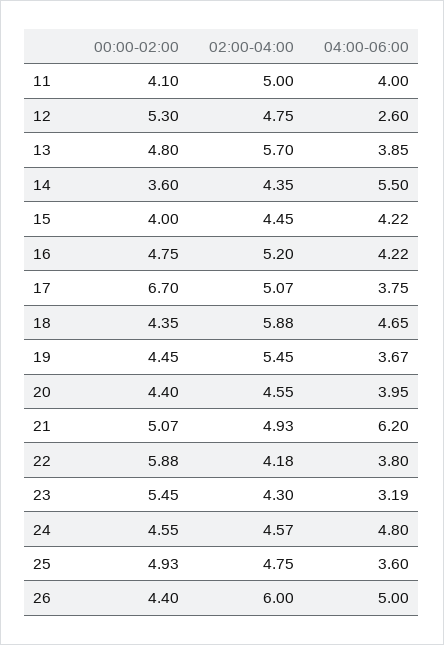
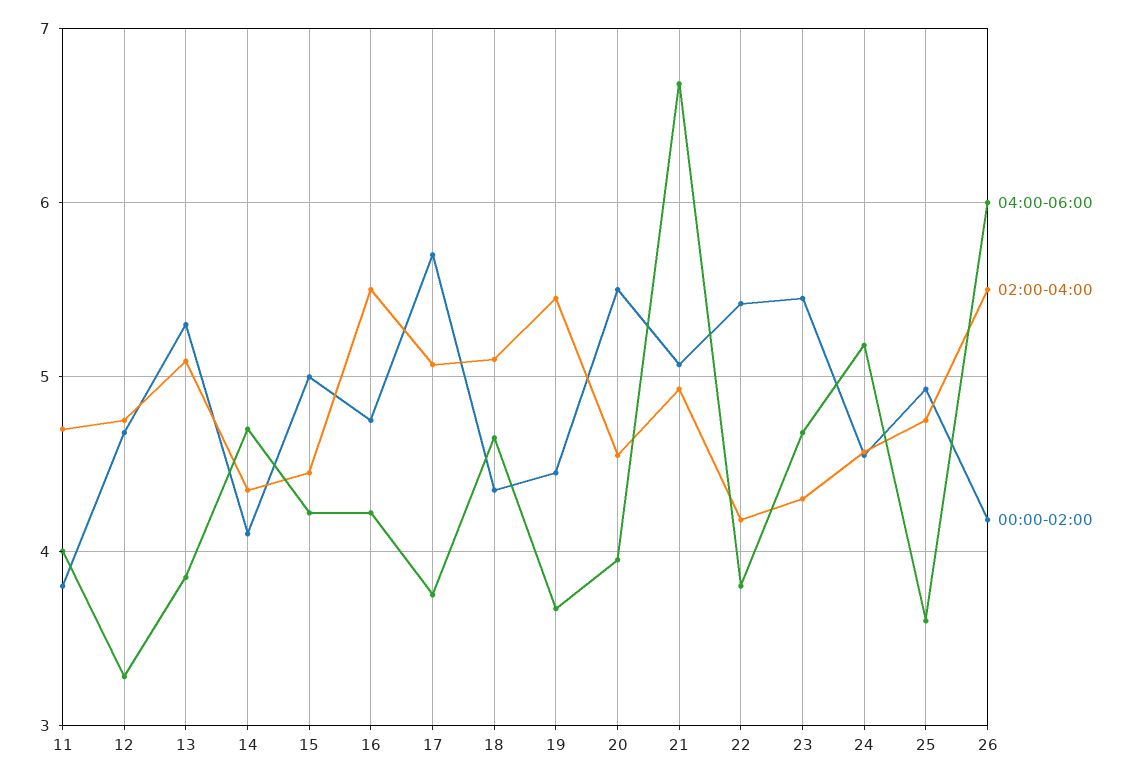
  {
    "00:00-02:00": {
-     "11": 4.1,
+     "11": 3.8,
-     "12": 5.3,
+     "12": 4.7,
-     "13": 4.8,
+     "13": 5.3,
-     "14": 3.6,
+     "14": 4.1,
-     "15": 4,
+     "15": 5,
      "16": 4.75,
-     "17": 6.7,
+     "17": 5.7,
      "18": 4.35,
      "19": 4.45,
-     "20": 4.4,
+     "20": 5.5,
      "21": 5.07,
-     "22": 5.88,
+     "22": 5.4,
      "23": 5.45,
      "24": 4.55,
      "25": 4.93,
-     "26": 4.4
+     "26": 4.2
    },
    "02:00-04:00": {
-     "11": 5,
+     "11": 4.7,
      "12": 4.75,
-     "13": 5.7,
+     "13": 5.1,
      "14": 4.35,
      "15": 4.45,
-     "16": 5.2,
+     "16": 5.5,
      "17": 5.07,
-     "18": 5.88,
+     "18": 5.1,
      "19": 5.45,
      "20": 4.55,
      "21": 4.93,
      "22": 4.18,
      "23": 4.3,
      "24": 4.57,
      "25": 4.75,
-     "26": 6
+     "26": 5.5
    },
    "04:00-06:00": {
      "11": 4,
-     "12": 2.6,
+     "12": 3.3,
      "13": 3.85,
-     "14": 5.5,
+     "14": 4.7,
      "15": 4.22,
      "16": 4.22,
      "17": 3.75,
      "18": 4.65,
      "19": 3.67,
      "20": 3.95,
-     "21": 6.2,
+     "21": 6.7,
      "22": 3.8,
-     "23": 3.19,
+     "23": 4.7,
-     "24": 4.8,
+     "24": 5.2,
      "25": 3.6,
-     "26": 5
+     "26": 6
    }
  }

